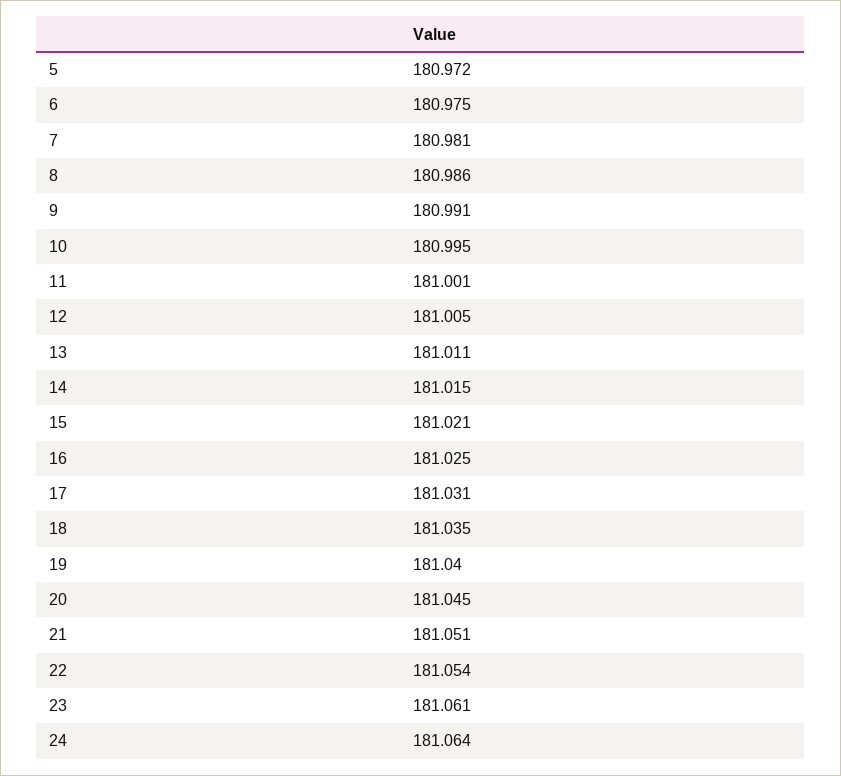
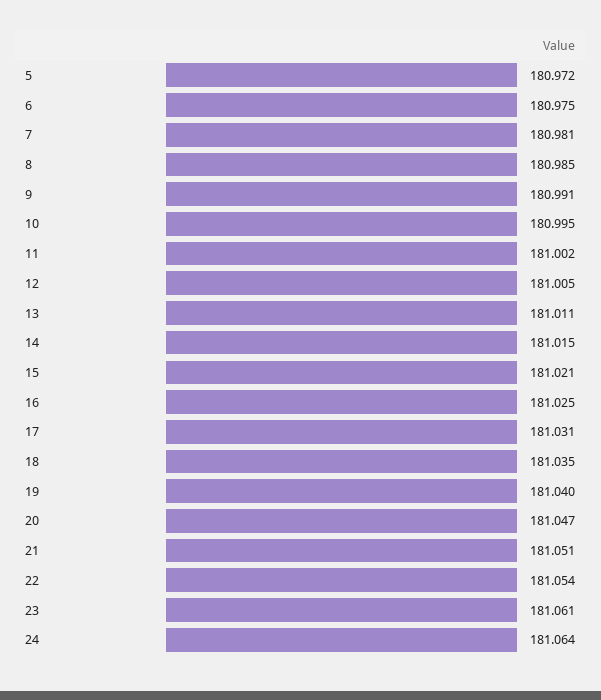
  {
    "5": 180.972,
    "6": 180.975,
    "7": 180.981,
-   "8": 180.986,
+   "8": 180.985,
    "9": 180.991,
    "10": 180.995,
-   "11": 181.001,
+   "11": 181.002,
    "12": 181.005,
    "13": 181.011,
    "14": 181.015,
    "15": 181.021,
    "16": 181.025,
    "17": 181.031,
    "18": 181.035,
    "19": 181.04,
-   "20": 181.045,
+   "20": 181.047,
    "21": 181.051,
    "22": 181.054,
    "23": 181.061,
    "24": 181.064
  }

